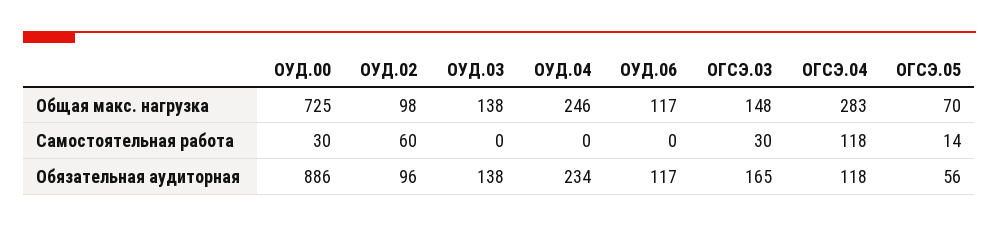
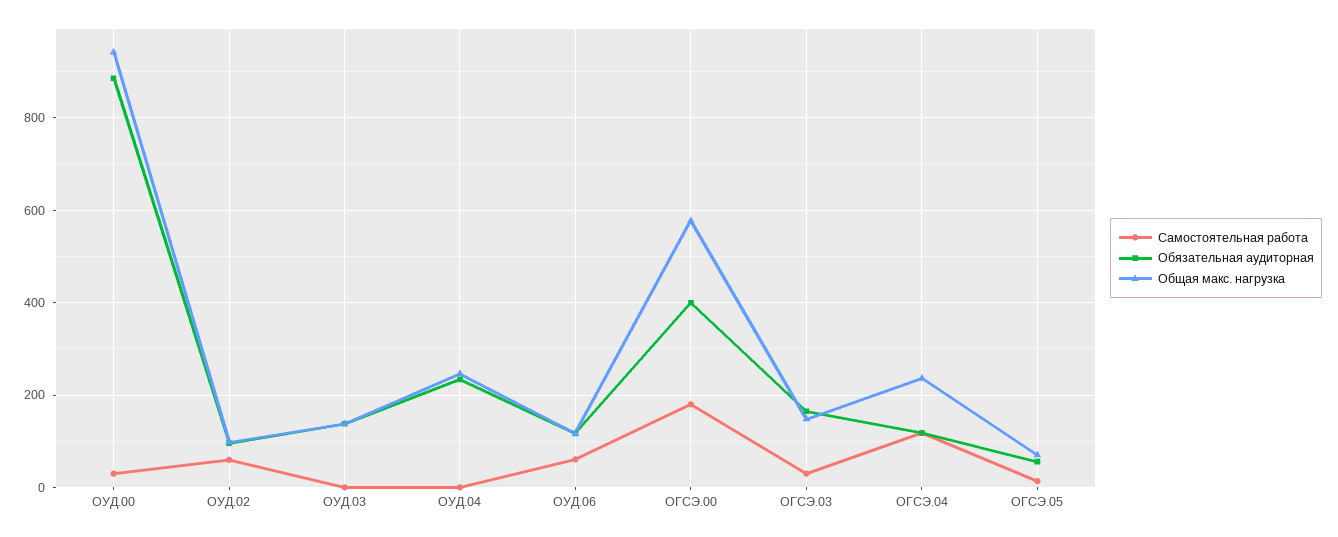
  {
    "Общая макс. нагрузка": {
-     "ОУД.00": 725,
+     "ОУД.00": 940,
      "ОУД.02": 98,
      "ОУД.03": 138,
      "ОУД.04": 246,
      "ОУД.06": 117,
      "ОГСЭ.03": 148,
-     "ОГСЭ.04": 283,
+     "ОГСЭ.04": 240,
-     "ОГСЭ.05": 70
+     "ОГСЭ.05": 70,
+     "ОГСЭ.00": 580
    },
    "Самостоятельная работа": {
      "ОУД.00": 30,
      "ОУД.02": 60,
      "ОУД.03": 0,
      "ОУД.04": 0,
-     "ОУД.06": 0,
+     "ОУД.06": 60,
      "ОГСЭ.03": 30,
      "ОГСЭ.04": 118,
-     "ОГСЭ.05": 14
+     "ОГСЭ.05": 14,
+     "ОГСЭ.00": 180
    },
    "Обязательная аудиторная": {
      "ОУД.00": 886,
      "ОУД.02": 96,
      "ОУД.03": 138,
      "ОУД.04": 234,
      "ОУД.06": 117,
      "ОГСЭ.03": 165,
      "ОГСЭ.04": 118,
-     "ОГСЭ.05": 56
+     "ОГСЭ.05": 56,
+     "ОГСЭ.00": 400
    }
  }

